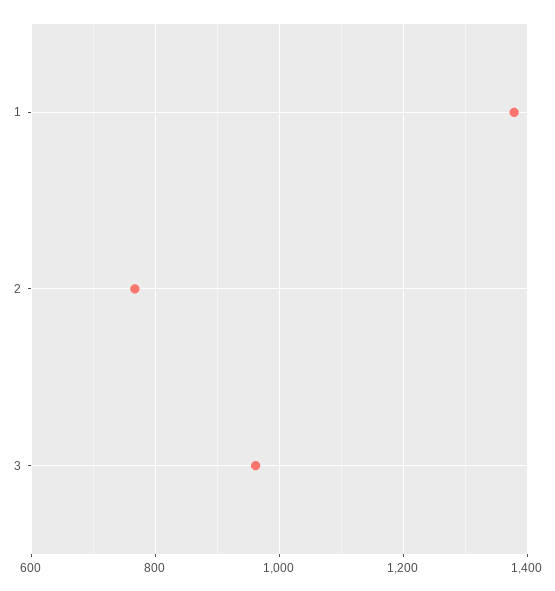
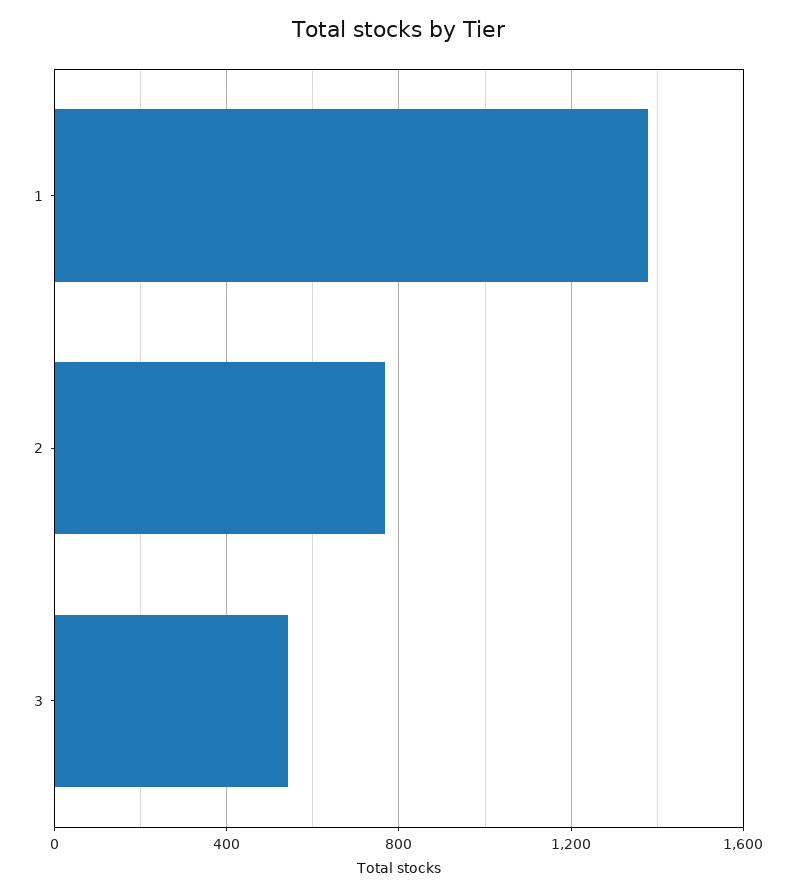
  {
    "1": 1380,
    "2": 760,
-   "3": 960
+   "3": 550
  }

